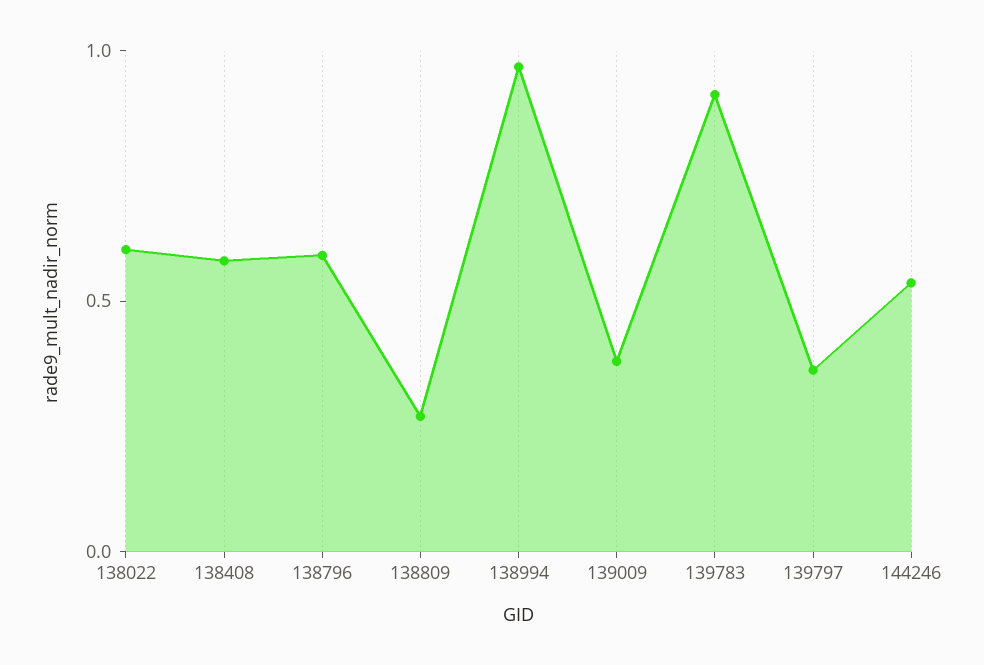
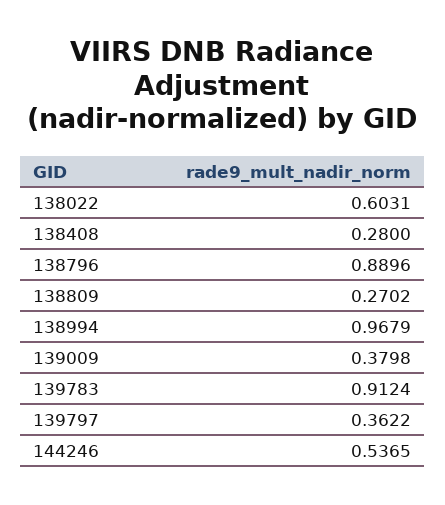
  {
    "138022": 0.6031,
-   "138408": 0.6,
+   "138408": 0.28,
-   "138796": 0.6,
+   "138796": 0.8896,
    "138809": 0.2702,
    "138994": 0.9679,
    "139009": 0.3798,
    "139783": 0.9124,
    "139797": 0.3622,
    "144246": 0.5365
  }

